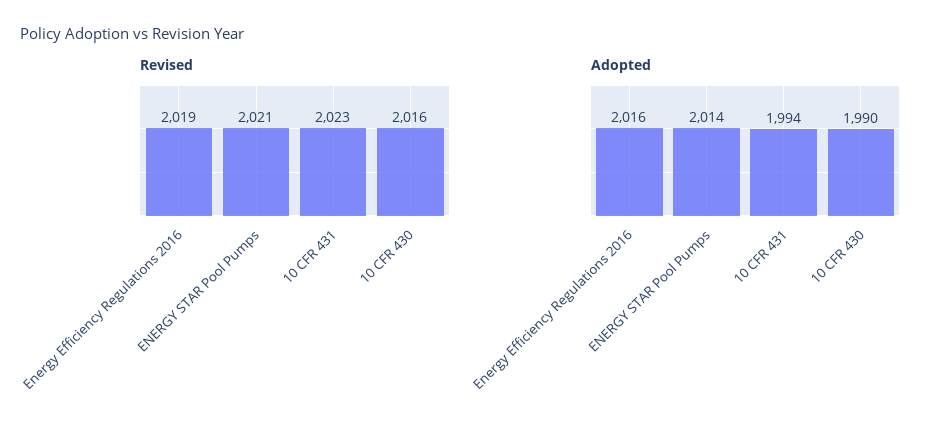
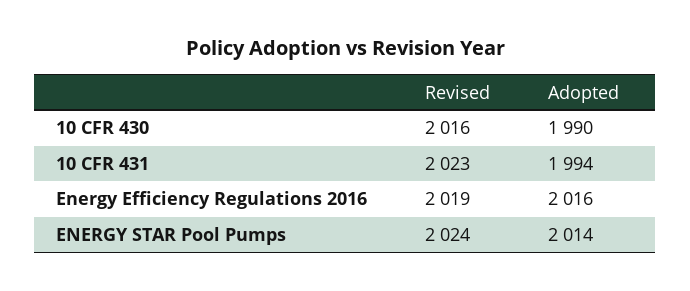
  {
    "Revised": {
      "Energy Efficiency Regulations 2016": 2019,
-     "ENERGY STAR Pool Pumps": 2021,
+     "ENERGY STAR Pool Pumps": 2024,
      "10 CFR 431": 2023,
      "10 CFR 430": 2016
    },
    "Adopted": {
      "Energy Efficiency Regulations 2016": 2016,
      "ENERGY STAR Pool Pumps": 2014,
      "10 CFR 431": 1994,
      "10 CFR 430": 1990
    }
  }

